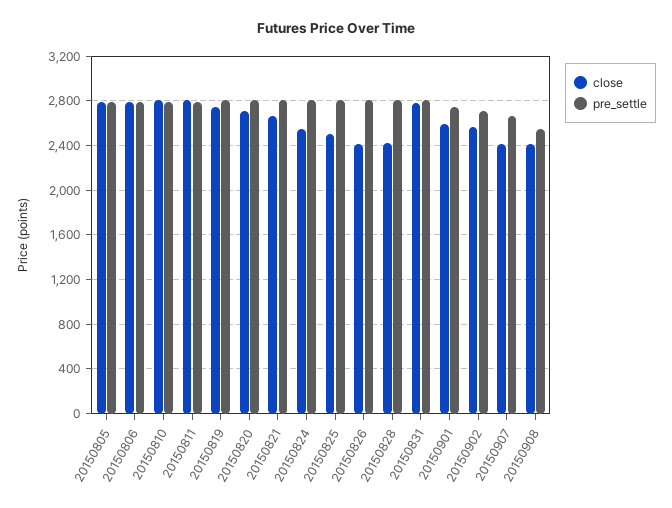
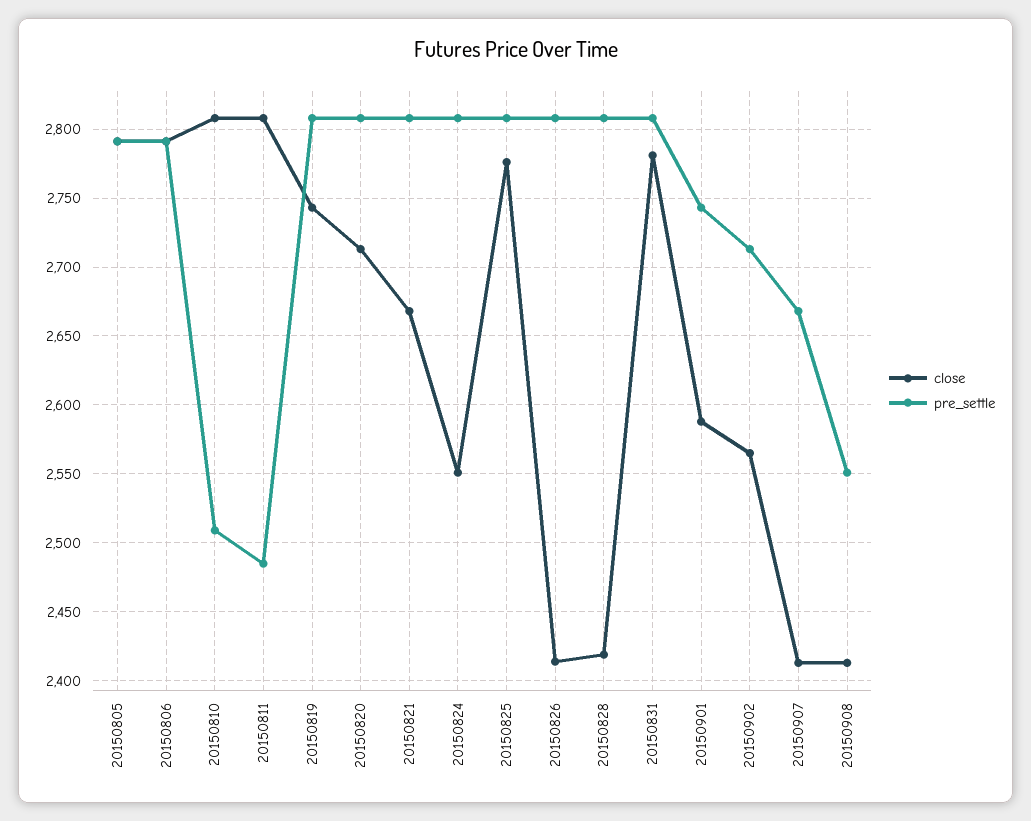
  {
    "close": {
      "20150805": 2790,
      "20150806": 2790,
      "20150810": 2810,
      "20150811": 2810,
      "20150819": 2745,
      "20150820": 2715,
      "20150821": 2670,
      "20150824": 2550,
-     "20150825": 2500,
+     "20150825": 2775,
      "20150826": 2415,
      "20150828": 2420,
      "20150831": 2780,
      "20150901": 2590,
      "20150902": 2565,
      "20150907": 2415,
      "20150908": 2415
    },
    "pre_settle": {
      "20150805": 2790,
      "20150806": 2790,
-     "20150810": 2800,
+     "20150810": 2510,
-     "20150811": 2800,
+     "20150811": 2485,
      "20150819": 2810,
      "20150820": 2810,
      "20150821": 2810,
      "20150824": 2810,
      "20150825": 2810,
      "20150826": 2810,
      "20150828": 2810,
      "20150831": 2810,
      "20150901": 2745,
      "20150902": 2715,
      "20150907": 2670,
      "20150908": 2550
    }
  }

